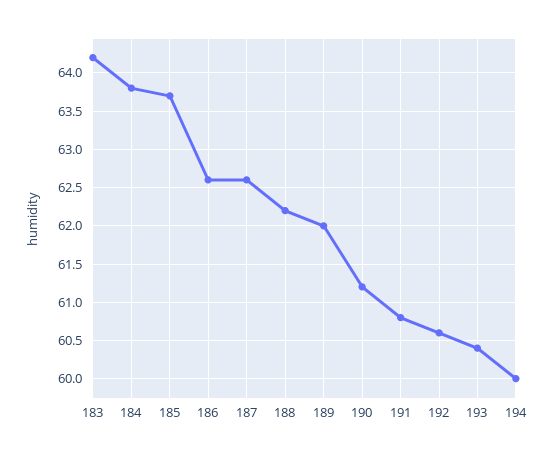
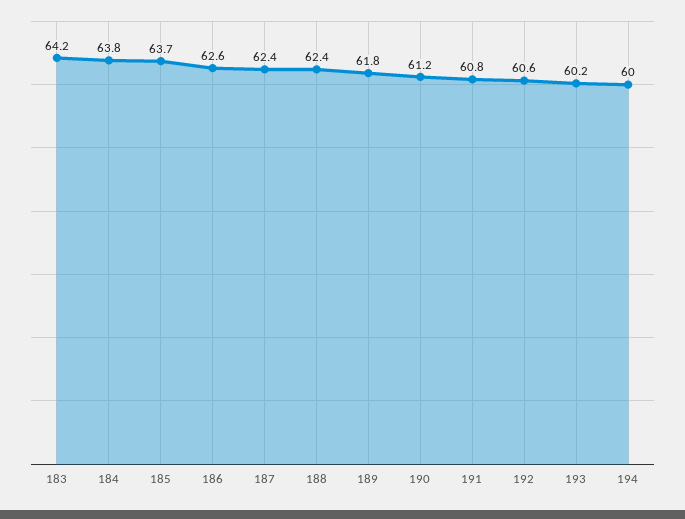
  {
    "183": 64.2,
    "184": 63.8,
    "185": 63.7,
    "186": 62.6,
-   "187": 62.6,
+   "187": 62.4,
-   "188": 62.2,
+   "188": 62.4,
-   "189": 62,
+   "189": 61.8,
    "190": 61.2,
    "191": 60.8,
    "192": 60.6,
-   "193": 60.4,
+   "193": 60.2,
    "194": 60
  }

